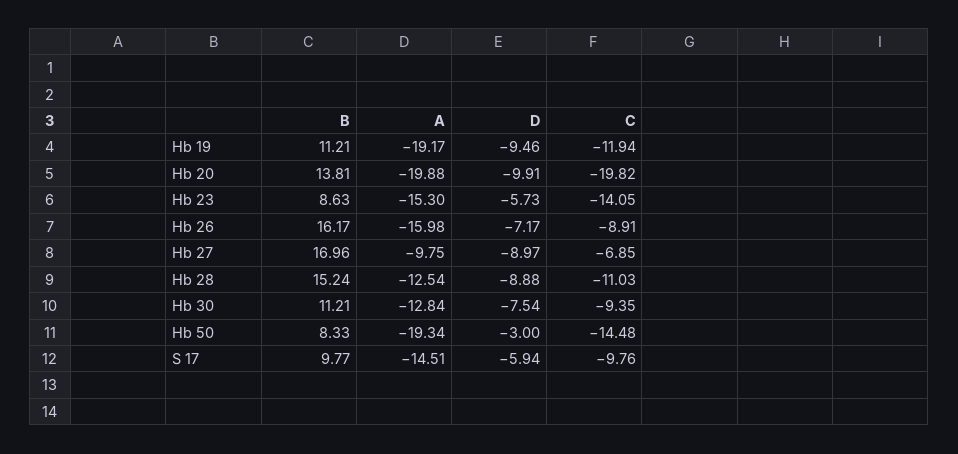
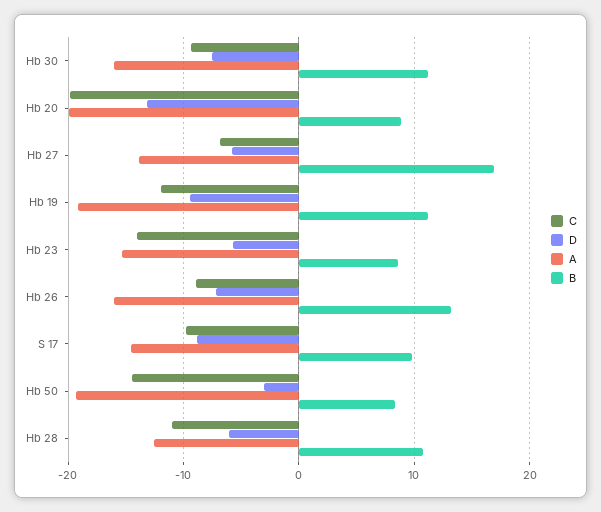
  {
    "B": {
      "Hb 19": 11.21,
-     "Hb 20": 13.81,
+     "Hb 20": 9,
      "Hb 23": 8.63,
-     "Hb 26": 16.17,
+     "Hb 26": 13,
      "Hb 27": 16.96,
-     "Hb 28": 15.24,
+     "Hb 28": 11,
      "Hb 30": 11.21,
      "Hb 50": 8.33,
      "S 17": 9.77
    },
    "A": {
      "Hb 19": -19.17,
      "Hb 20": -19.88,
      "Hb 23": -15.3,
      "Hb 26": -15.98,
-     "Hb 27": -9.75,
+     "Hb 27": -14,
      "Hb 28": -12.54,
-     "Hb 30": -12.84,
+     "Hb 30": -16,
      "Hb 50": -19.34,
      "S 17": -14.51
    },
    "D": {
      "Hb 19": -9.46,
-     "Hb 20": -9.91,
+     "Hb 20": -13,
      "Hb 23": -5.73,
      "Hb 26": -7.17,
-     "Hb 27": -8.97,
+     "Hb 27": -6,
-     "Hb 28": -8.88,
+     "Hb 28": -6,
      "Hb 30": -7.54,
      "Hb 50": -3,
-     "S 17": -5.94
+     "S 17": -9
    },
    "C": {
      "Hb 19": -11.94,
      "Hb 20": -19.82,
      "Hb 23": -14.05,
      "Hb 26": -8.91,
      "Hb 27": -6.85,
      "Hb 28": -11.03,
      "Hb 30": -9.35,
      "Hb 50": -14.48,
      "S 17": -9.76
    }
  }

